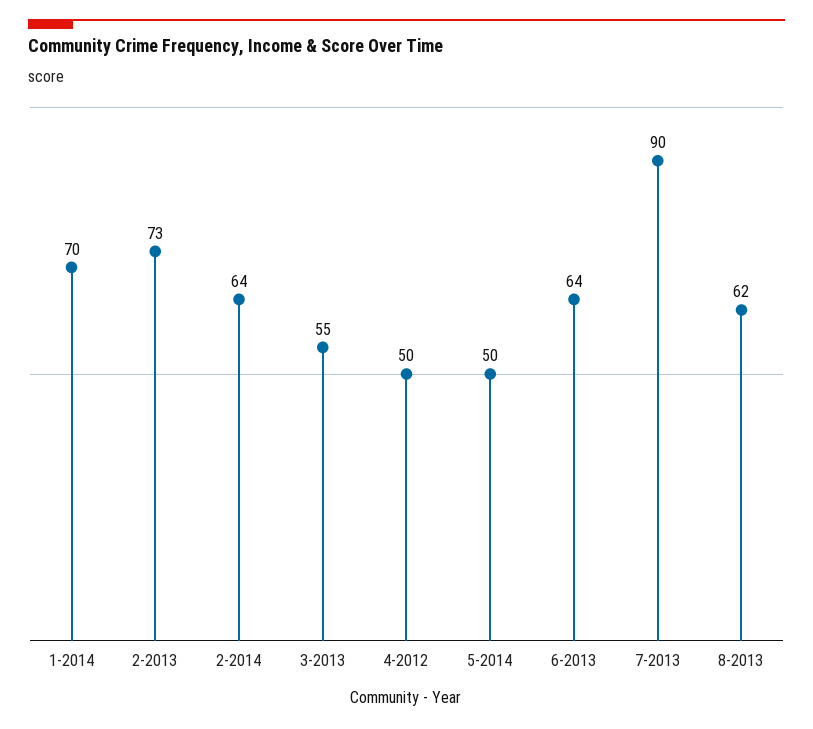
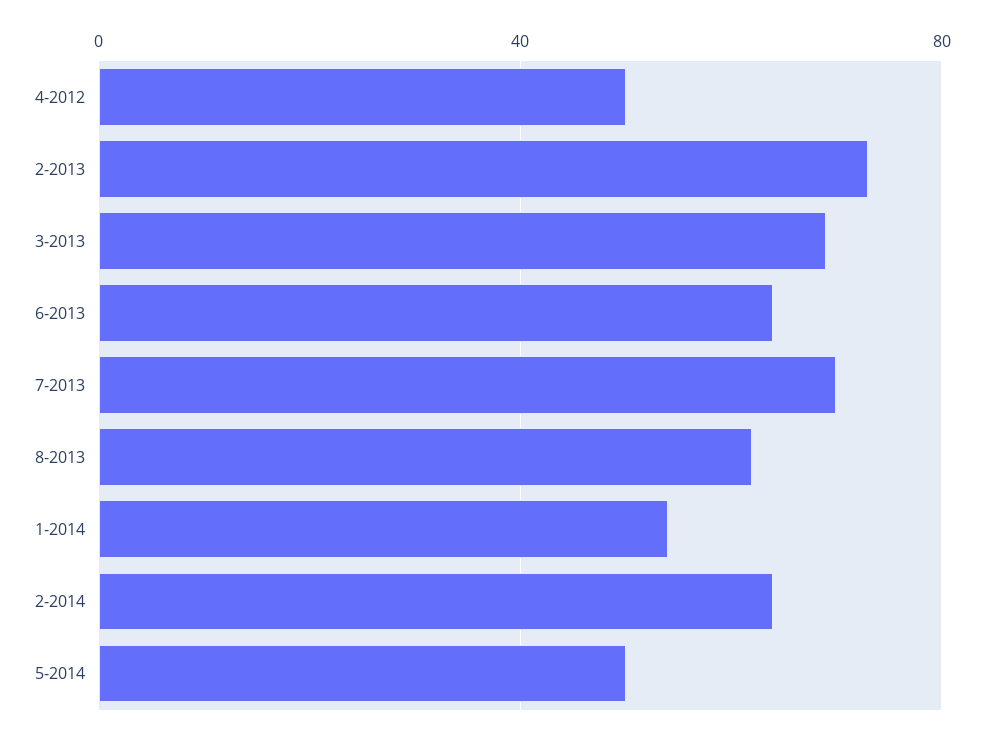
  {
-   "1-2014": 70,
+   "1-2014": 55,
    "2-2013": 73,
    "2-2014": 64,
-   "3-2013": 55,
+   "3-2013": 70,
    "4-2012": 50,
    "5-2014": 50,
    "6-2013": 64,
-   "7-2013": 90,
+   "7-2013": 70,
    "8-2013": 62
  }

